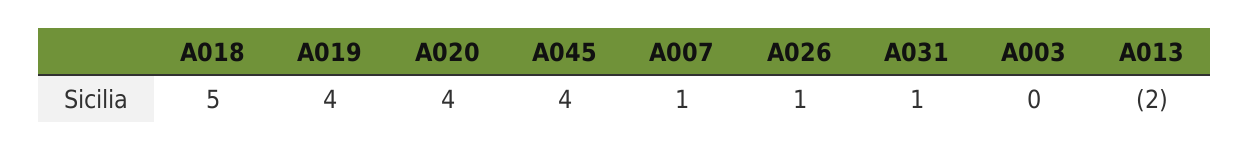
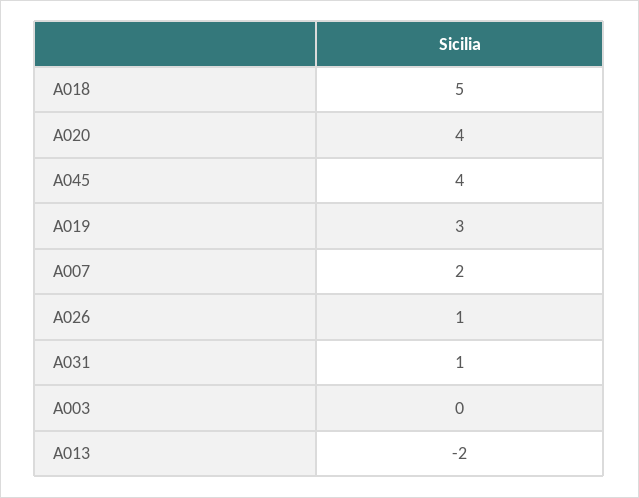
  {
    "A018": 5,
-   "A019": 4,
+   "A019": 3,
    "A020": 4,
    "A045": 4,
-   "A007": 1,
+   "A007": 2,
    "A026": 1,
    "A031": 1,
    "A003": 0,
    "A013": -2
  }

